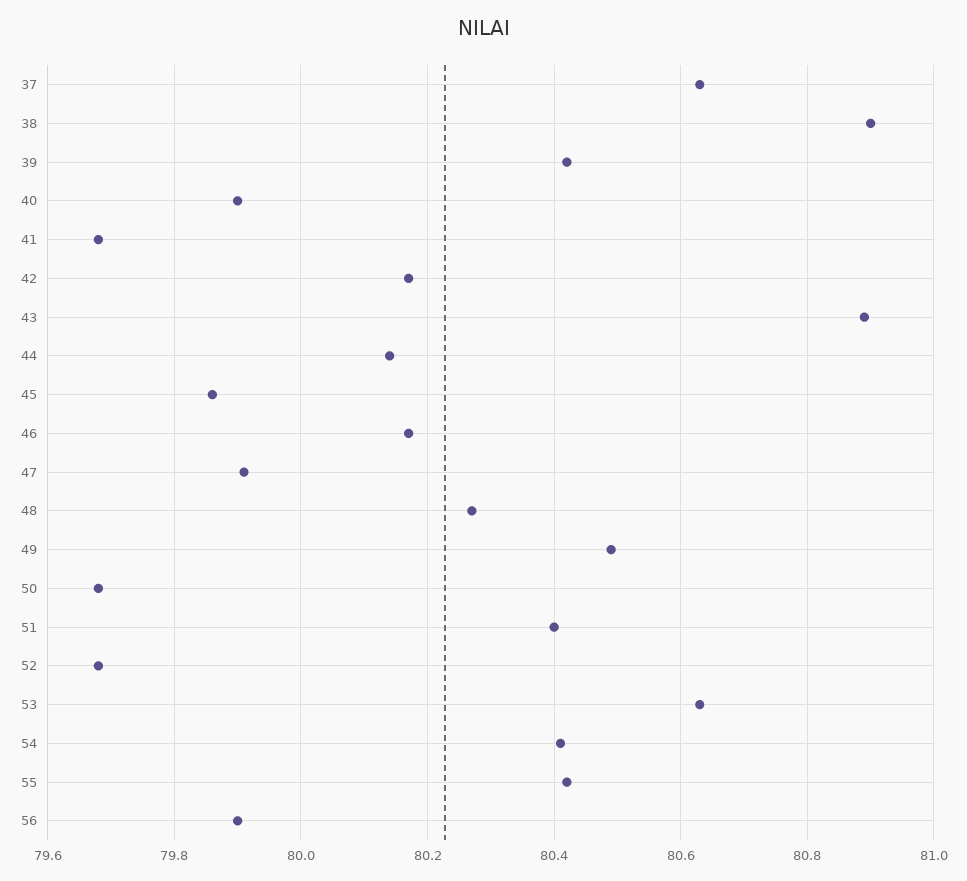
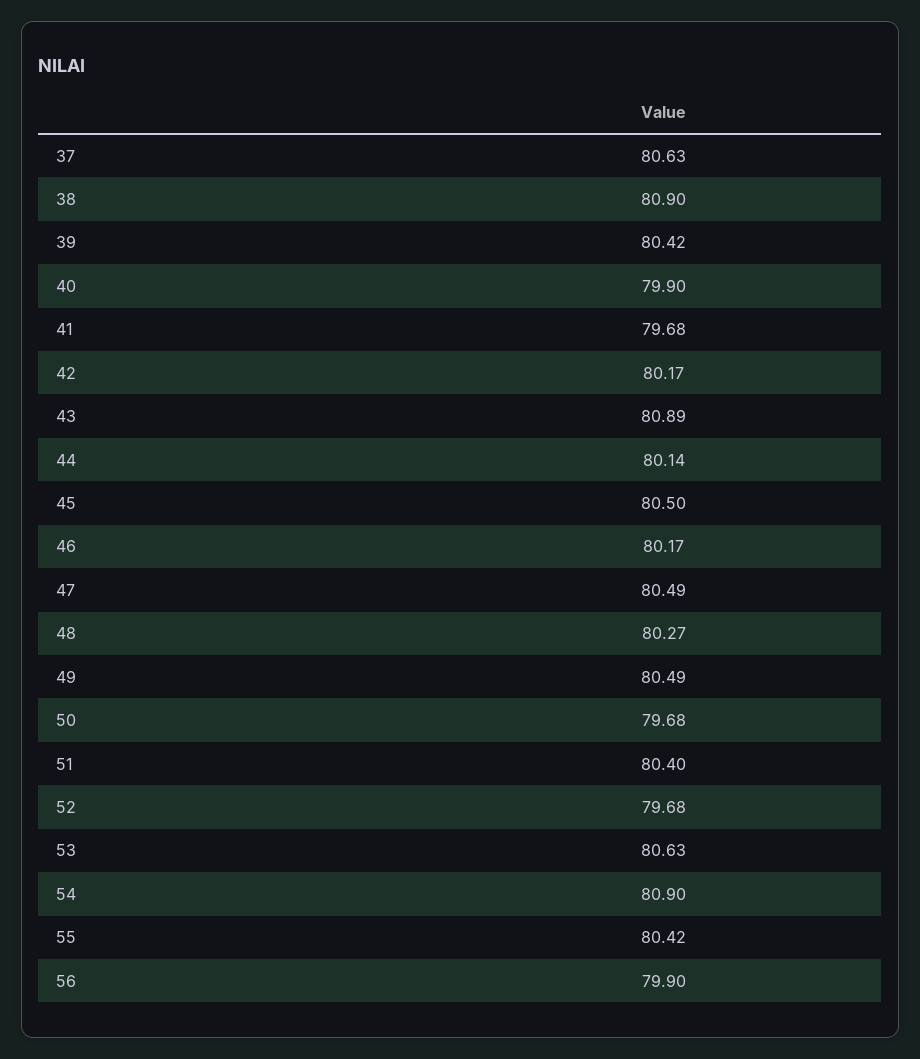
  {
    "37": 80.63,
    "38": 80.9,
    "39": 80.42,
    "40": 79.9,
    "41": 79.68,
    "42": 80.17,
    "43": 80.89,
    "44": 80.14,
-   "45": 79.85,
+   "45": 80.5,
    "46": 80.17,
-   "47": 79.9,
+   "47": 80.49,
    "48": 80.27,
    "49": 80.49,
    "50": 79.68,
    "51": 80.4,
    "52": 79.68,
    "53": 80.63,
-   "54": 80.4,
+   "54": 80.9,
    "55": 80.42,
    "56": 79.9
  }

